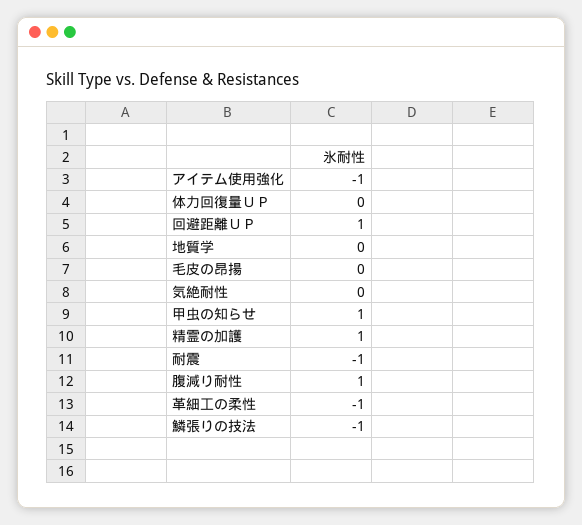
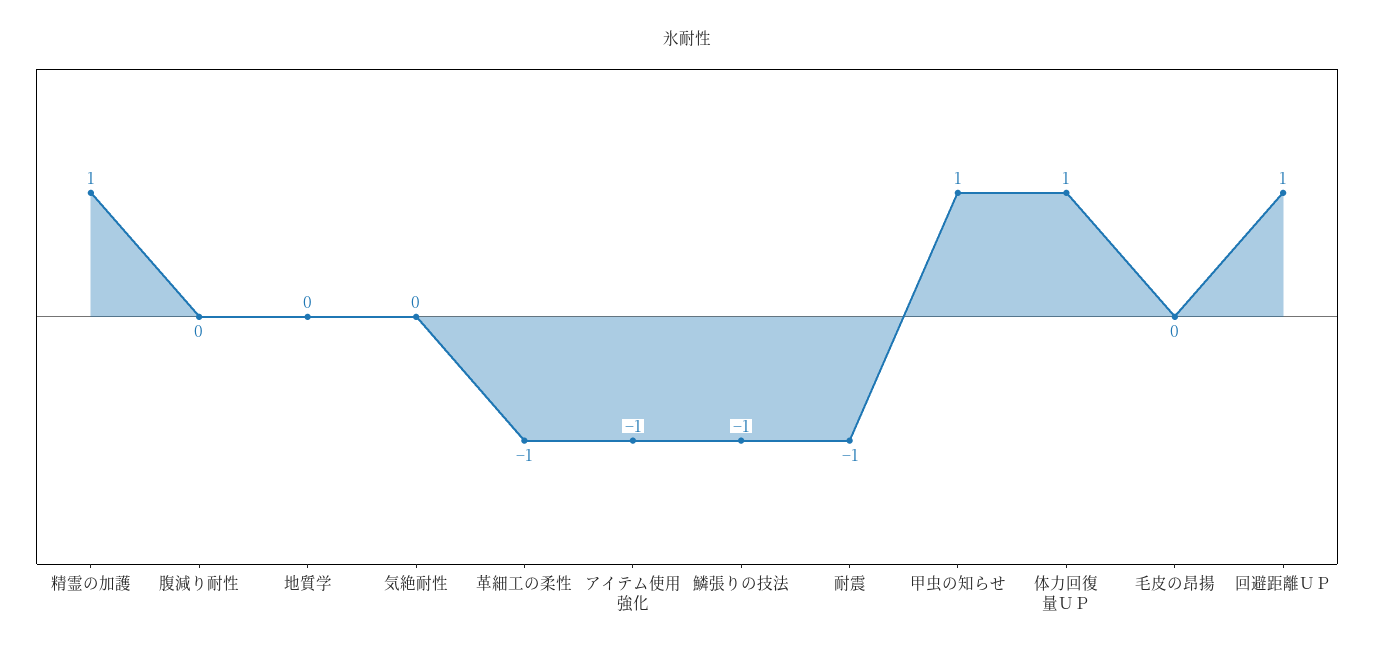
  {
    "アイテム使用強化": -1,
-   "体力回復量ＵＰ": 0,
+   "体力回復量ＵＰ": 1,
    "回避距離ＵＰ": 1,
    "地質学": 0,
    "毛皮の昂揚": 0,
    "気絶耐性": 0,
    "甲虫の知らせ": 1,
    "精霊の加護": 1,
    "耐震": -1,
-   "腹減り耐性": 1,
+   "腹減り耐性": 0,
    "革細工の柔性": -1,
    "鱗張りの技法": -1
  }

